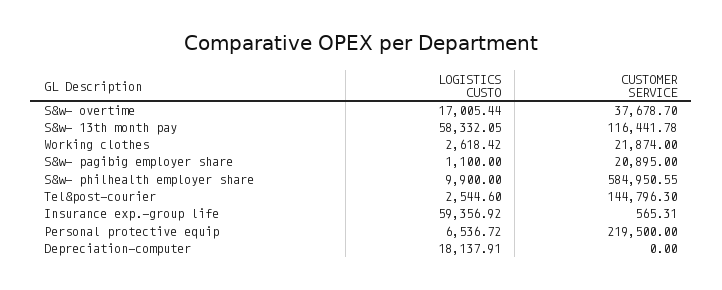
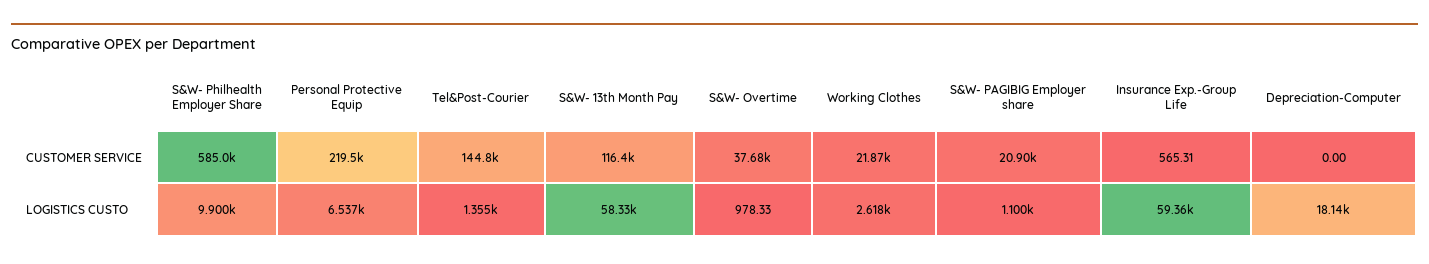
  {
    "LOGISTICS CUSTO": {
-     "S&w- overtime": 17005.44,
+     "S&w- overtime": 978.33,
      "S&w- 13th month pay": 58332.05,
      "Working clothes": 2618.42,
      "S&w- pagibig employer share": 1100,
      "S&w- philhealth employer share": 9900,
-     "Tel&post-courier": 2544.6,
+     "Tel&post-courier": 1355,
      "Insurance exp.-group life": 59356.92,
      "Personal protective equip": 6536.72,
      "Depreciation-computer": 18137.91
    },
    "CUSTOMER SERVICE": {
      "S&w- overtime": 37678.7,
      "S&w- 13th month pay": 116441.78,
      "Working clothes": 21874,
      "S&w- pagibig employer share": 20895,
      "S&w- philhealth employer share": 584950.55,
      "Tel&post-courier": 144796.3,
      "Insurance exp.-group life": 565.31,
      "Personal protective equip": 219500,
      "Depreciation-computer": 0
    }
  }

